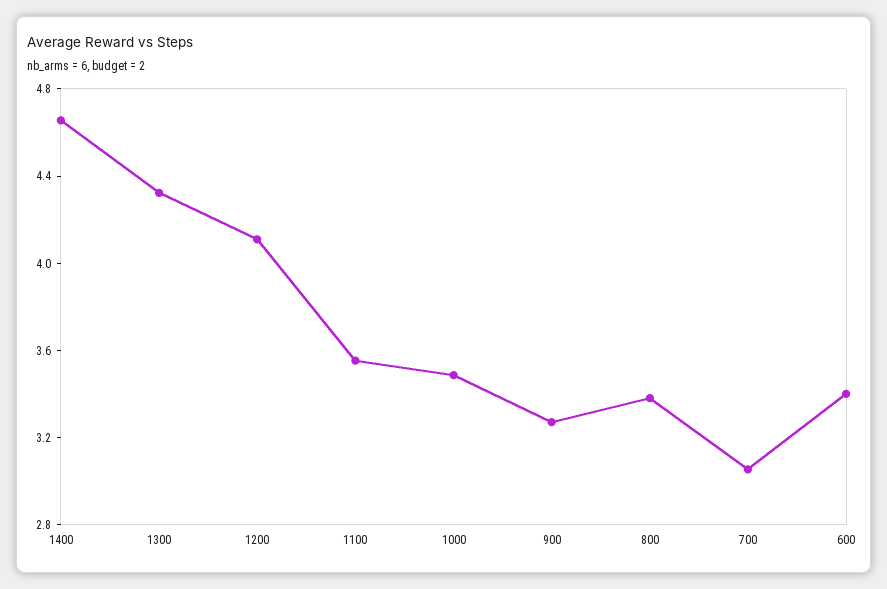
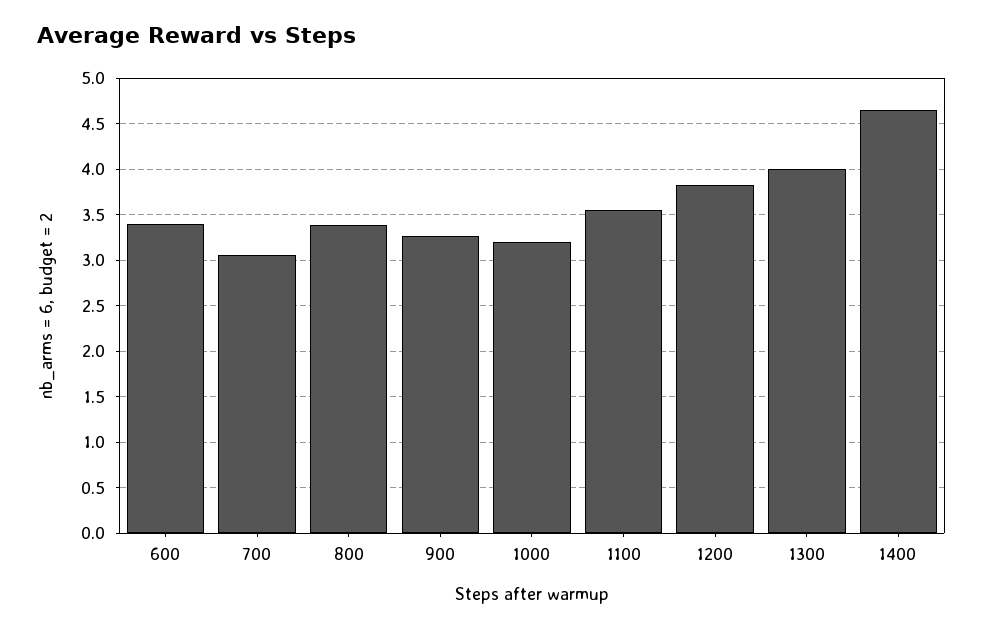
  {
    "1400": 4.7,
-   "1300": 4.3,
+   "1300": 4,
-   "1200": 4.1,
+   "1200": 3.8,
    "1100": 3.6,
-   "1000": 3.5,
+   "1000": 3.2,
    "900": 3.3,
    "800": 3.4,
    "700": 3.1,
    "600": 3.4
  }

